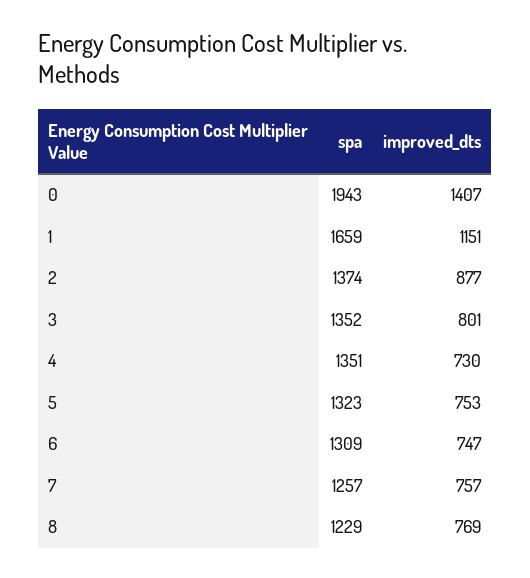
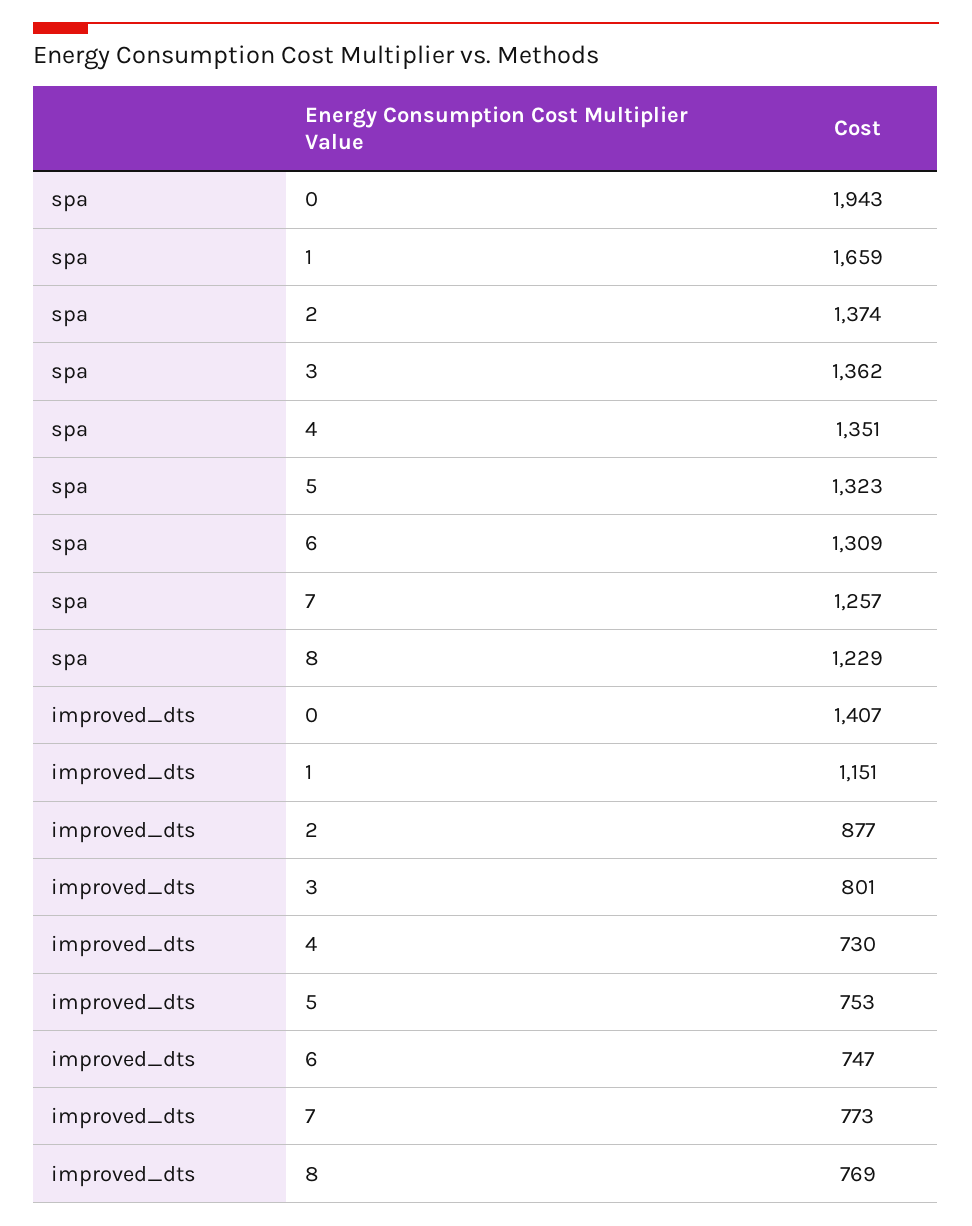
  {
    "spa": {
      "0": 1943,
      "1": 1659,
      "2": 1374,
-     "3": 1352,
+     "3": 1362,
      "4": 1351,
      "5": 1323,
      "6": 1309,
      "7": 1257,
      "8": 1229
    },
    "improved_dts": {
      "0": 1407,
      "1": 1151,
      "2": 877,
      "3": 801,
      "4": 730,
      "5": 753,
      "6": 747,
-     "7": 757,
+     "7": 773,
      "8": 769
    }
  }

